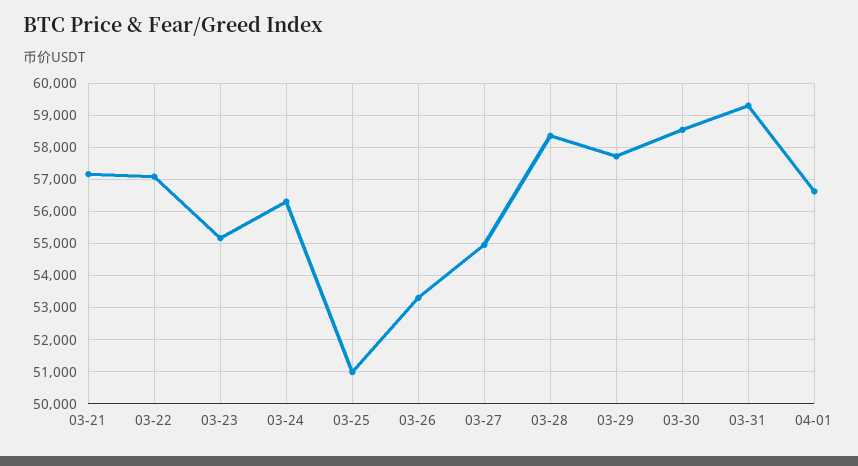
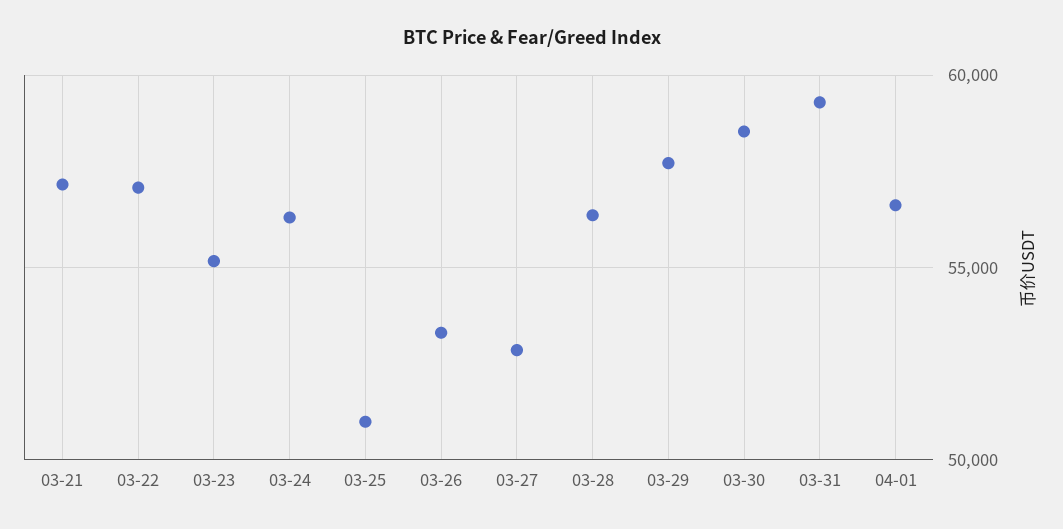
  {
    "03-21": 57200,
    "03-22": 57000,
    "03-23": 55200,
    "03-24": 56400,
    "03-25": 51000,
    "03-26": 53400,
-   "03-27": 55000,
+   "03-27": 53000,
-   "03-28": 58400,
+   "03-28": 56500,
    "03-29": 57800,
    "03-30": 58600,
    "03-31": 59200,
    "04-01": 56600
  }

